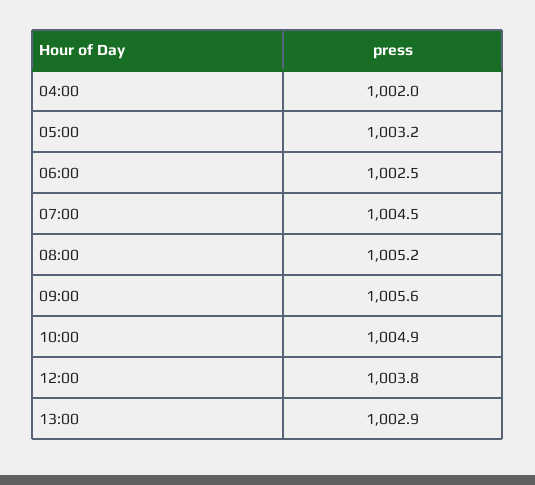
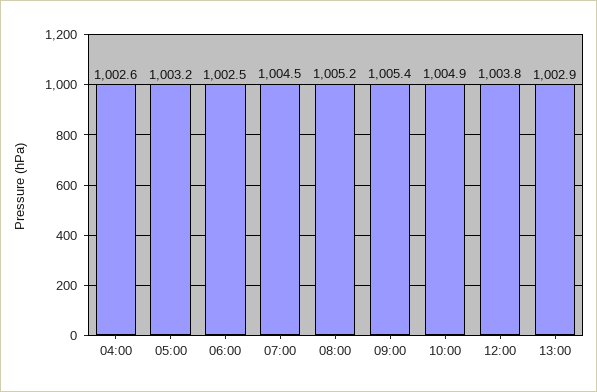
  {
-   "04:00": 1002,
+   "04:00": 1002.6,
    "05:00": 1003.2,
    "06:00": 1002.5,
    "07:00": 1004.5,
    "08:00": 1005.2,
-   "09:00": 1005.6,
+   "09:00": 1005.4,
    "10:00": 1004.9,
    "12:00": 1003.8,
    "13:00": 1002.9
  }

